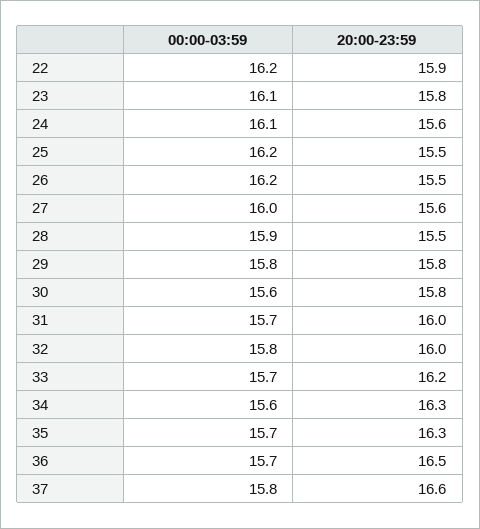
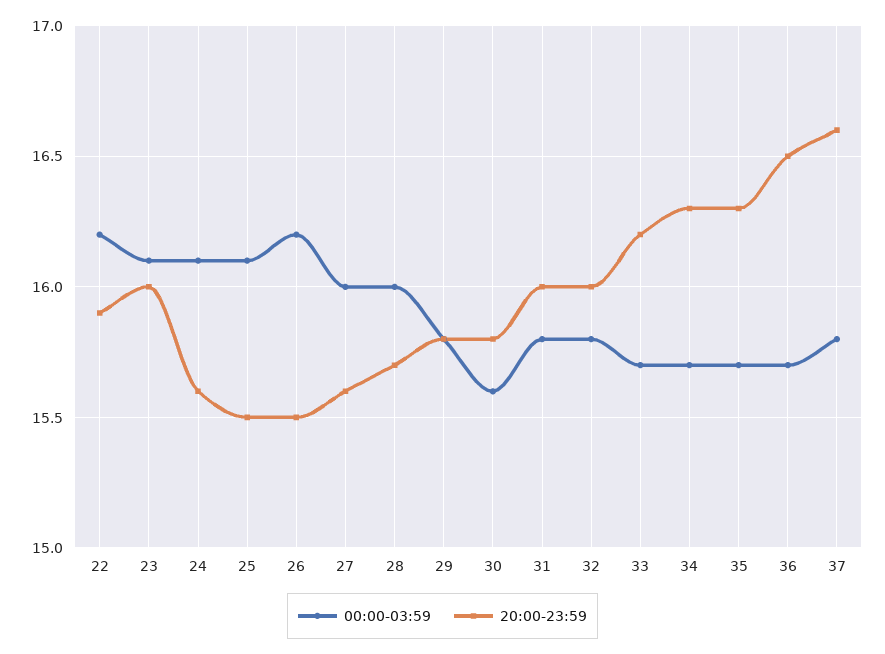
  {
    "00:00-03:59": {
      "22": 16.2,
      "23": 16.1,
      "24": 16.1,
-     "25": 16.2,
+     "25": 16.1,
      "26": 16.2,
      "27": 16,
-     "28": 15.9,
+     "28": 16,
      "29": 15.8,
      "30": 15.6,
-     "31": 15.7,
+     "31": 15.8,
      "32": 15.8,
      "33": 15.7,
-     "34": 15.6,
+     "34": 15.7,
      "35": 15.7,
      "36": 15.7,
      "37": 15.8
    },
    "20:00-23:59": {
      "22": 15.9,
-     "23": 15.8,
+     "23": 16,
      "24": 15.6,
      "25": 15.5,
      "26": 15.5,
      "27": 15.6,
-     "28": 15.5,
+     "28": 15.7,
      "29": 15.8,
      "30": 15.8,
      "31": 16,
      "32": 16,
      "33": 16.2,
      "34": 16.3,
      "35": 16.3,
      "36": 16.5,
      "37": 16.6
    }
  }

